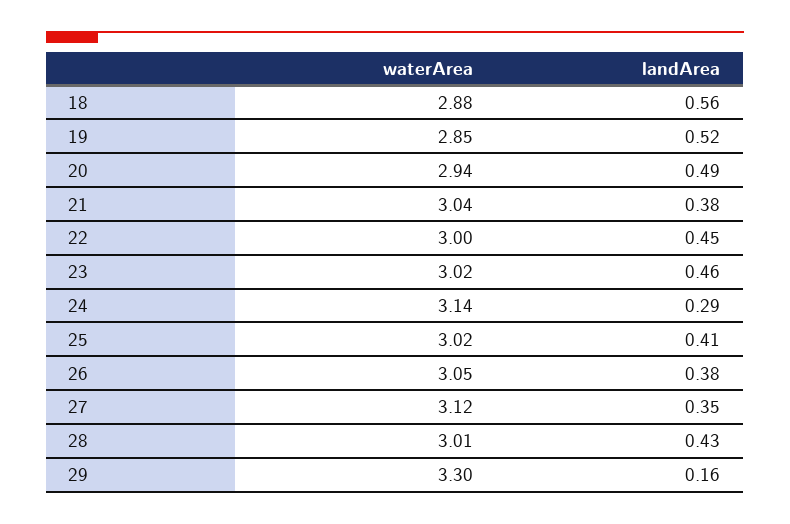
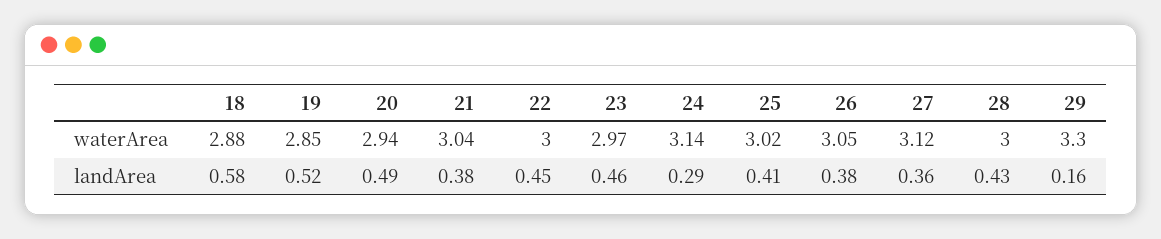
  {
    "waterArea": {
      "18": 2.88,
      "19": 2.85,
      "20": 2.94,
      "21": 3.04,
      "22": 3,
-     "23": 3.02,
+     "23": 2.97,
      "24": 3.14,
      "25": 3.02,
      "26": 3.05,
      "27": 3.12,
-     "28": 3.01,
+     "28": 3,
      "29": 3.3
    },
    "landArea": {
-     "18": 0.56,
+     "18": 0.58,
      "19": 0.52,
      "20": 0.49,
      "21": 0.38,
      "22": 0.45,
      "23": 0.46,
      "24": 0.29,
      "25": 0.41,
      "26": 0.38,
-     "27": 0.35,
+     "27": 0.36,
      "28": 0.43,
      "29": 0.16
    }
  }

